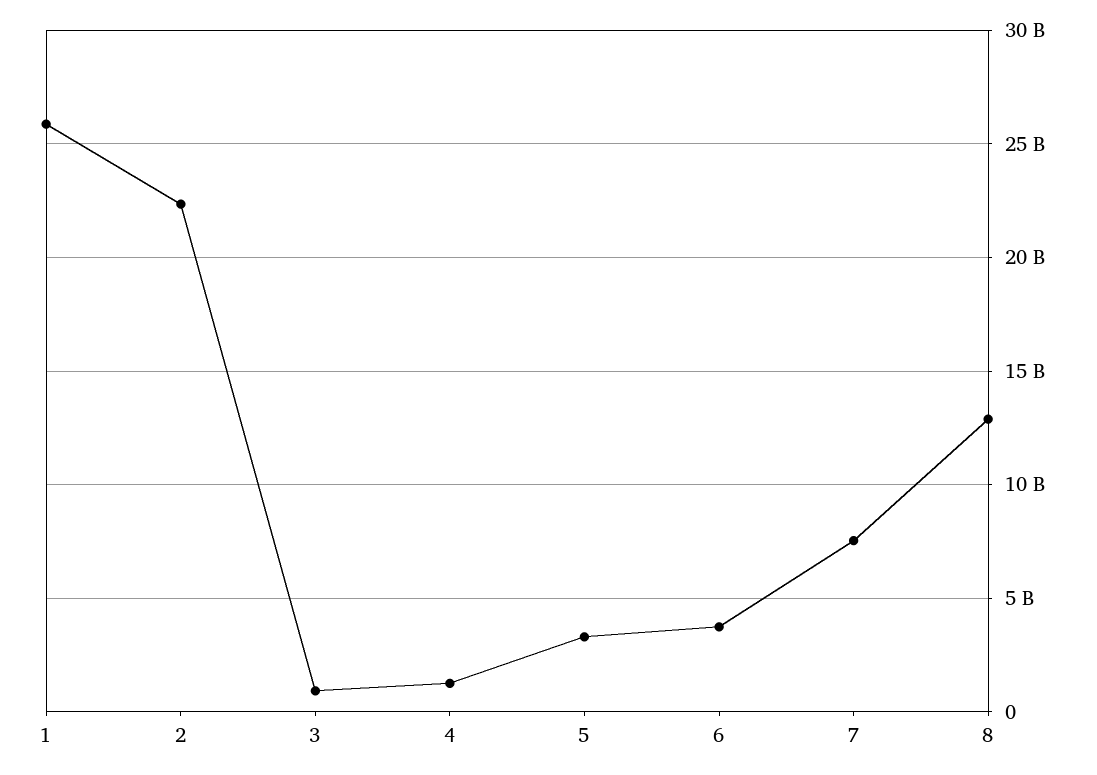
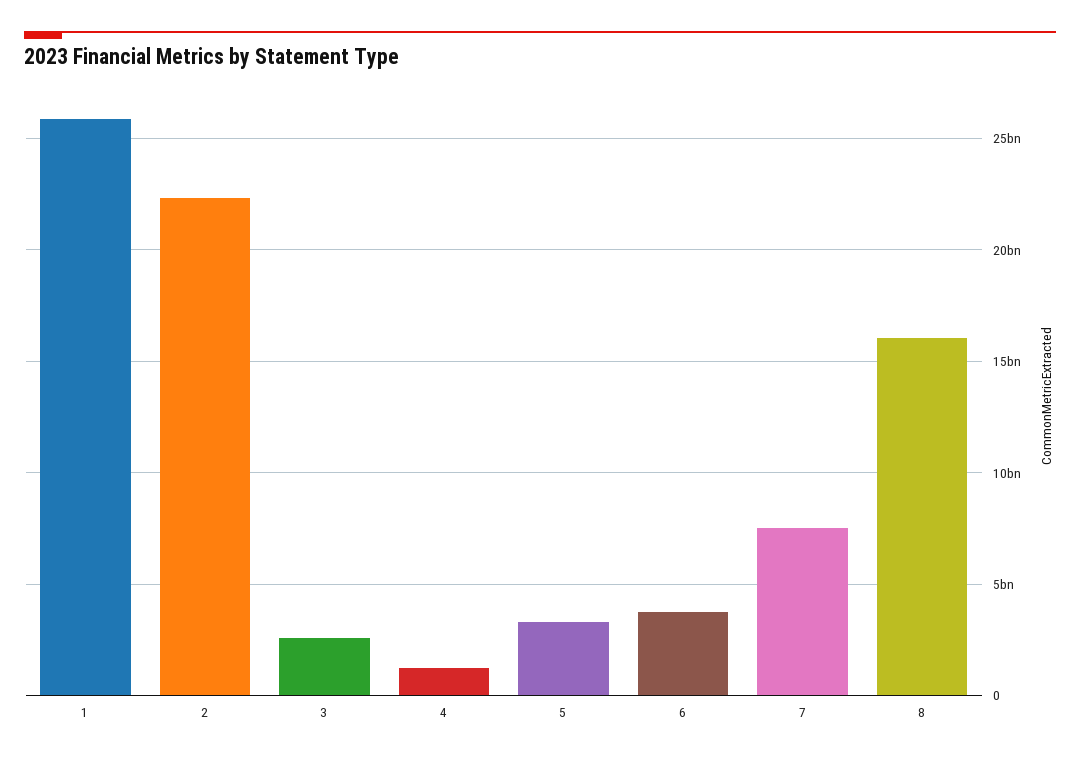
  {
    "1": 26000000000,
    "2": 22500000000,
-   "3": 1000000000,
+   "3": 2500000000,
    "4": 1000000000,
    "5": 3500000000,
    "6": 3500000000,
    "7": 7500000000,
-   "8": 13000000000
+   "8": 16000000000
  }

